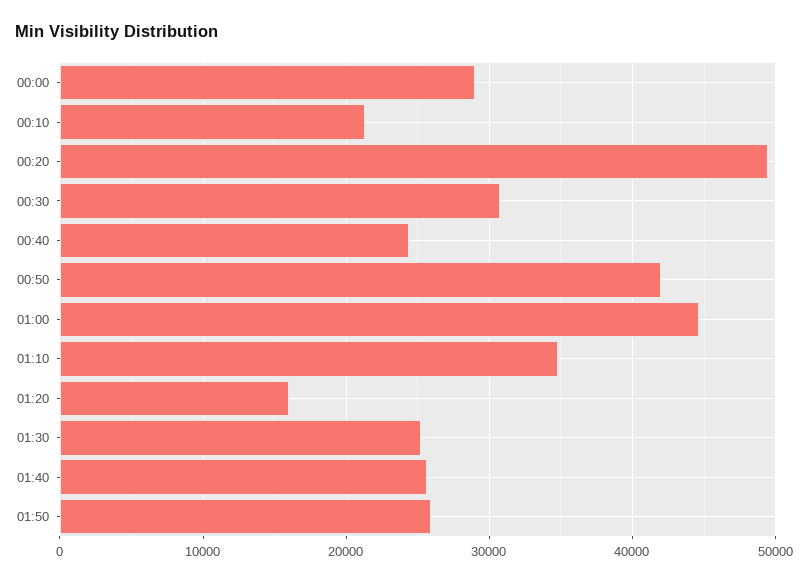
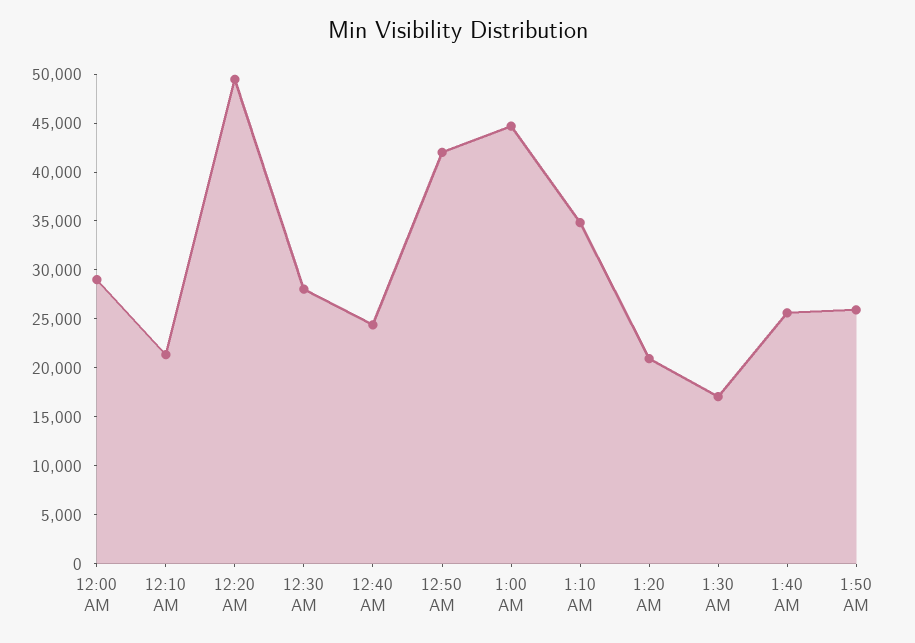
  {
    "00:00": 29000,
    "00:10": 21000,
    "00:20": 49000,
-   "00:30": 31000,
+   "00:30": 28000,
    "00:40": 24000,
    "00:50": 42000,
    "01:00": 45000,
    "01:10": 35000,
-   "01:20": 16000,
+   "01:20": 21000,
-   "01:30": 25000,
+   "01:30": 17000,
    "01:40": 26000,
    "01:50": 26000
  }

